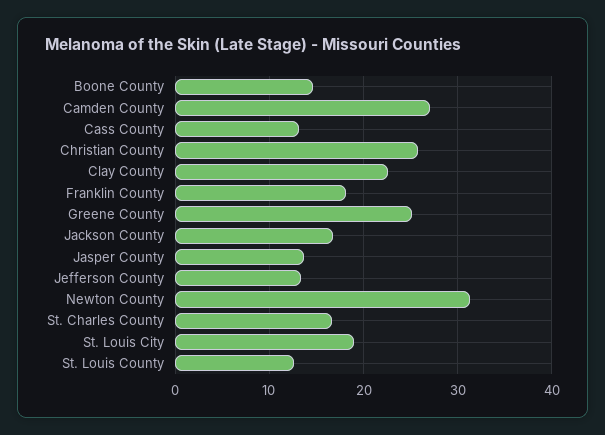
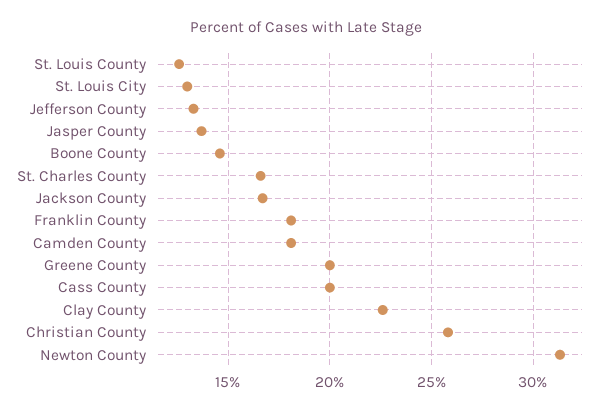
  {
    "Boone County": 14.5,
-   "Camden County": 27,
+   "Camden County": 18,
-   "Cass County": 13,
+   "Cass County": 20,
    "Christian County": 26,
    "Clay County": 22.5,
    "Franklin County": 18,
-   "Greene County": 25,
+   "Greene County": 20,
    "Jackson County": 16.5,
    "Jasper County": 13.5,
    "Jefferson County": 13.5,
    "Newton County": 31.5,
    "St. Charles County": 16.5,
-   "St. Louis City": 19,
+   "St. Louis City": 13,
    "St. Louis County": 12.5
  }

